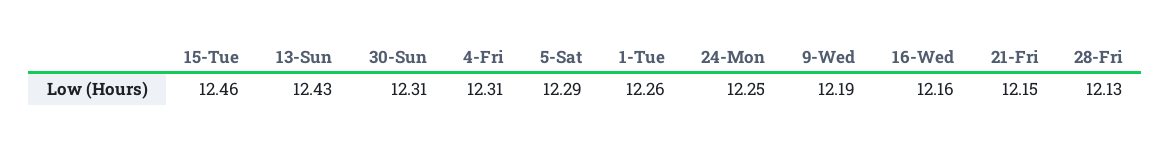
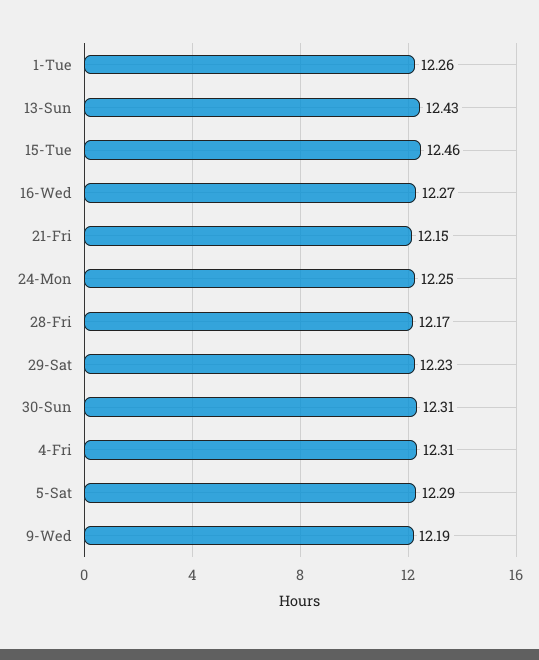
  {
    "15-Tue": 12.46,
    "13-Sun": 12.43,
    "30-Sun": 12.31,
    "4-Fri": 12.31,
    "5-Sat": 12.29,
    "1-Tue": 12.26,
    "24-Mon": 12.25,
    "9-Wed": 12.19,
-   "16-Wed": 12.16,
+   "16-Wed": 12.27,
    "21-Fri": 12.15,
-   "28-Fri": 12.13
+   "28-Fri": 12.17,
+   "29-Sat": 12.23
  }

